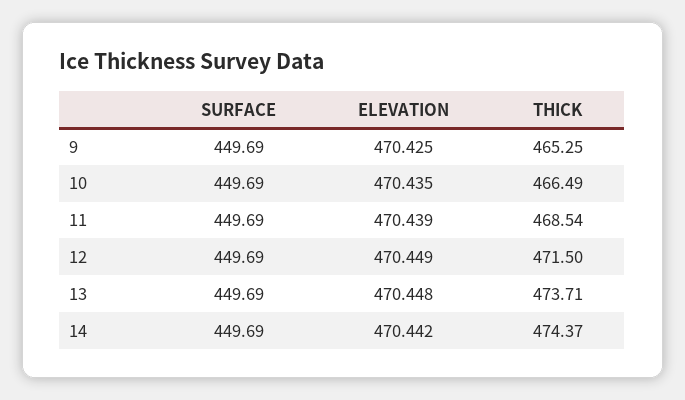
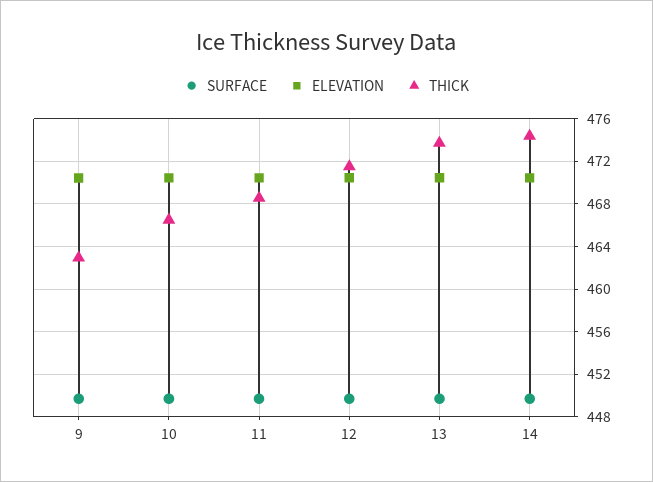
  {
    "SURFACE": {
      "9": 449.69,
      "10": 449.69,
      "11": 449.69,
      "12": 449.69,
      "13": 449.69,
      "14": 449.69
    },
    "ELEVATION": {
      "9": 470.425,
      "10": 470.435,
      "11": 470.439,
      "12": 470.449,
      "13": 470.448,
      "14": 470.442
    },
    "THICK": {
-     "9": 465.25,
+     "9": 463,
      "10": 466.49,
      "11": 468.54,
      "12": 471.5,
      "13": 473.71,
      "14": 474.37
    }
  }

